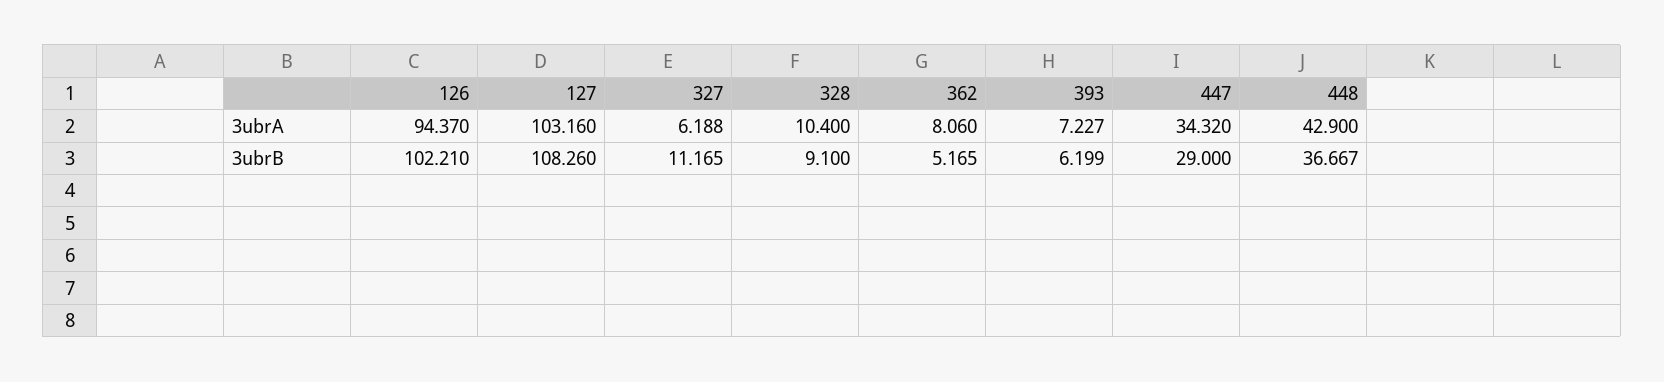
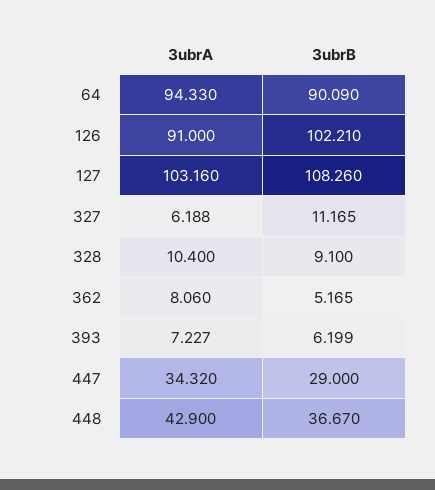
  {
    "126": {
-     "3ubrA": 94.37,
+     "3ubrA": 91,
      "3ubrB": 102.21
    },
    "127": {
      "3ubrA": 103.16,
      "3ubrB": 108.26
    },
    "327": {
      "3ubrA": 6.188,
      "3ubrB": 11.165
    },
    "328": {
      "3ubrA": 10.4,
      "3ubrB": 9.1
    },
    "362": {
      "3ubrA": 8.06,
      "3ubrB": 5.165
    },
    "393": {
      "3ubrA": 7.227,
      "3ubrB": 6.199
    },
    "447": {
      "3ubrA": 34.32,
      "3ubrB": 29
    },
    "448": {
      "3ubrA": 42.9,
-     "3ubrB": 36.667
+     "3ubrB": 36.67
-   }
+   },
+   "64": {
+     "3ubrA": 94.33,
+     "3ubrB": 90.09
+   }
  }

